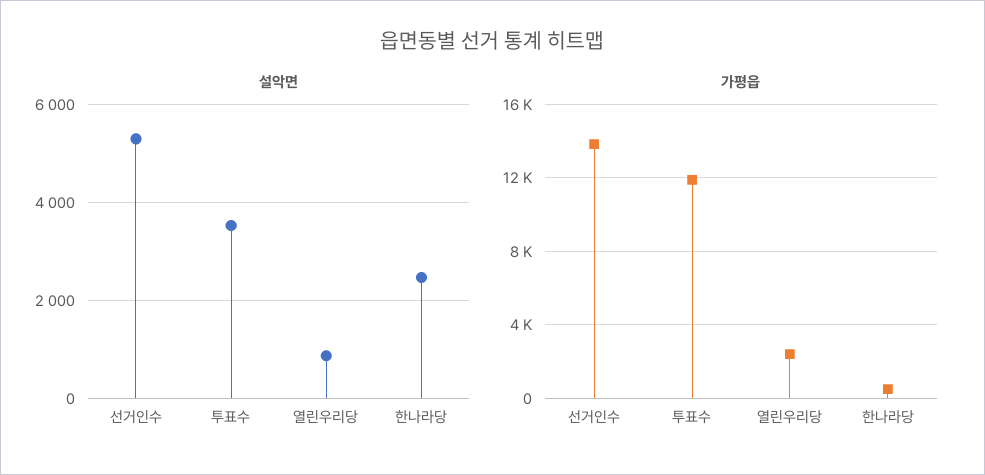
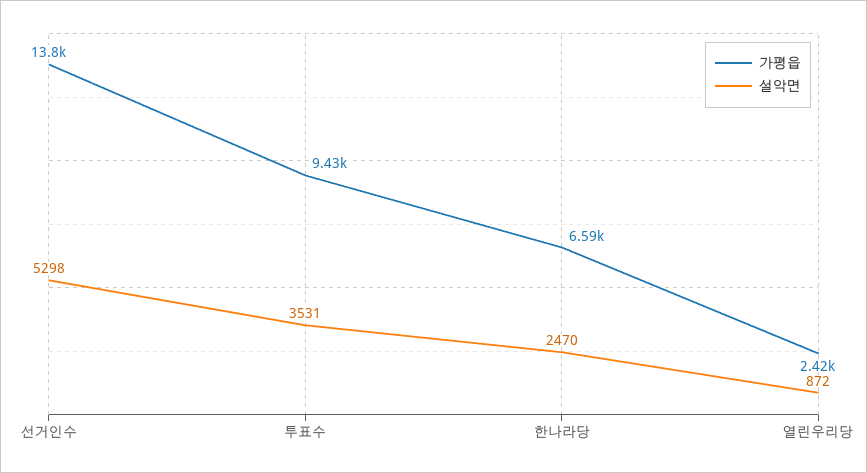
  {
    "설악면": {
      "선거인수": 5298,
      "투표수": 3531,
      "열린우리당": 872,
      "한나라당": 2470
    },
    "가평읍": {
      "선거인수": 13800,
-     "투표수": 12000,
+     "투표수": 9430,
      "열린우리당": 2420,
-     "한나라당": 500
+     "한나라당": 6590
    }
  }

